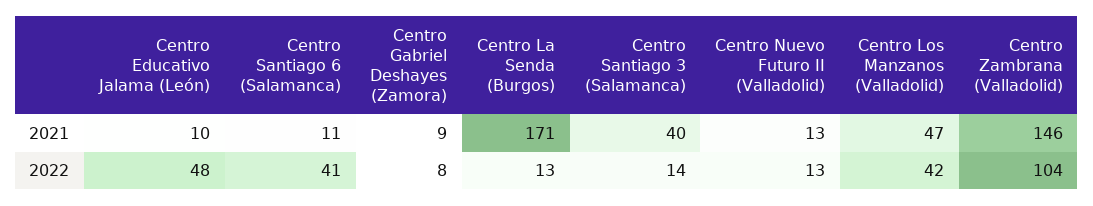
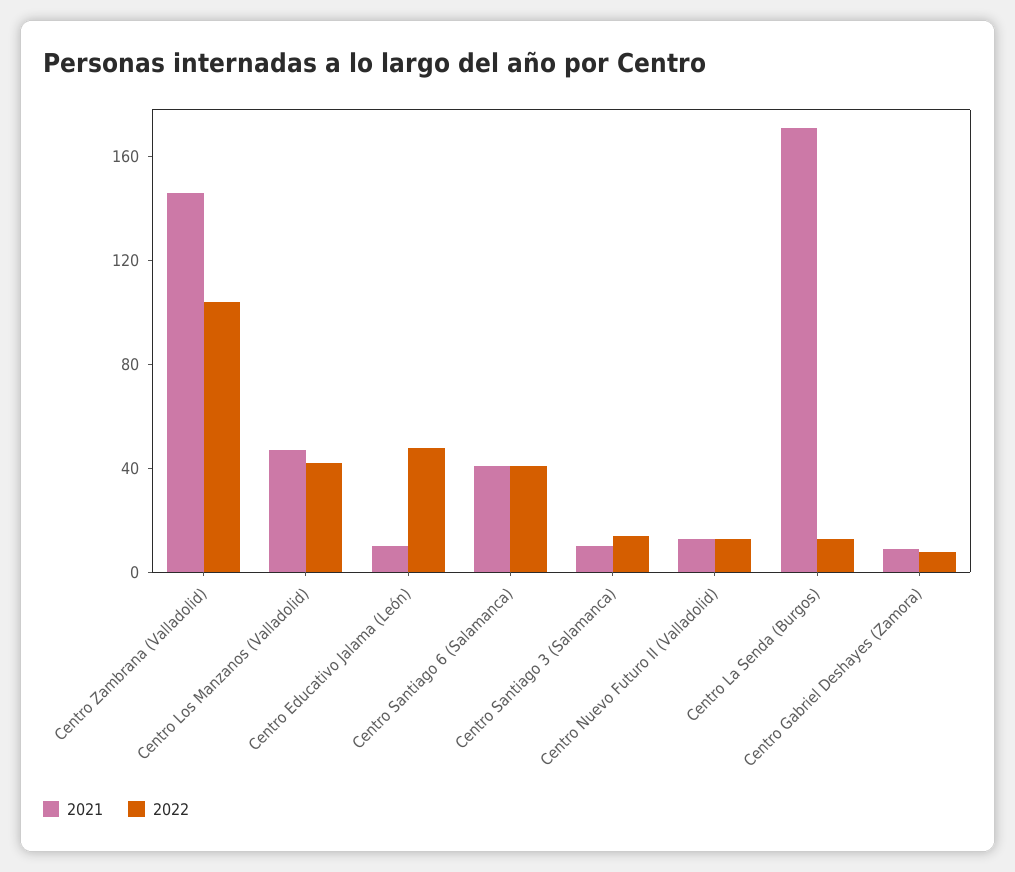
  {
    "2021": {
      "Centro Educativo Jalama (León)": 10,
-     "Centro Santiago 6 (Salamanca)": 11,
+     "Centro Santiago 6 (Salamanca)": 40,
      "Centro Gabriel Deshayes (Zamora)": 9,
      "Centro La Senda (Burgos)": 171,
-     "Centro Santiago 3 (Salamanca)": 40,
+     "Centro Santiago 3 (Salamanca)": 10,
      "Centro Nuevo Futuro II (Valladolid)": 13,
      "Centro Los Manzanos (Valladolid)": 47,
      "Centro Zambrana (Valladolid)": 146
    },
    "2022": {
      "Centro Educativo Jalama (León)": 48,
      "Centro Santiago 6 (Salamanca)": 41,
      "Centro Gabriel Deshayes (Zamora)": 8,
      "Centro La Senda (Burgos)": 13,
      "Centro Santiago 3 (Salamanca)": 14,
      "Centro Nuevo Futuro II (Valladolid)": 13,
      "Centro Los Manzanos (Valladolid)": 42,
      "Centro Zambrana (Valladolid)": 104
    }
  }

